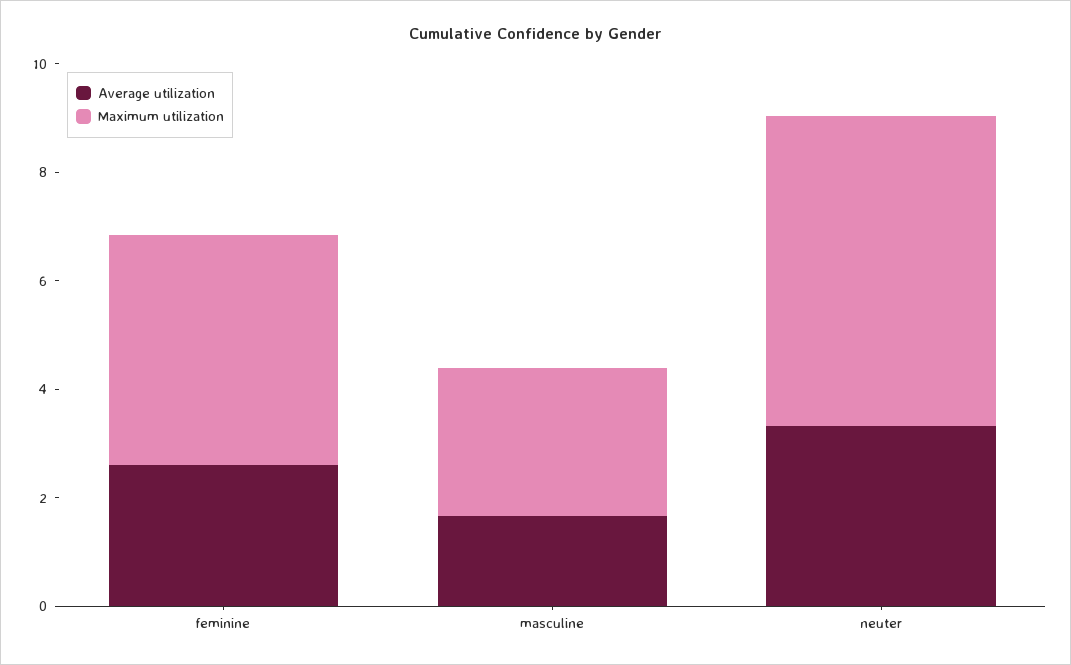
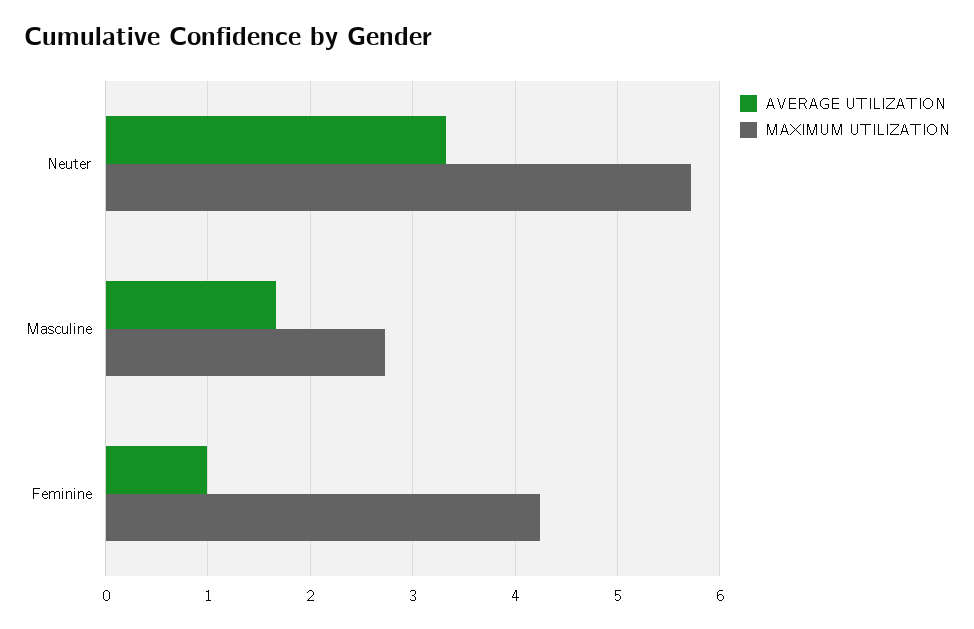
  {
    "Average utilization": {
-     "feminine": 2.5,
+     "feminine": 1,
      "masculine": 1.7,
      "neuter": 3.3
    },
    "Maximum utilization": {
      "feminine": 4.2,
      "masculine": 2.7,
      "neuter": 5.7
    }
  }

